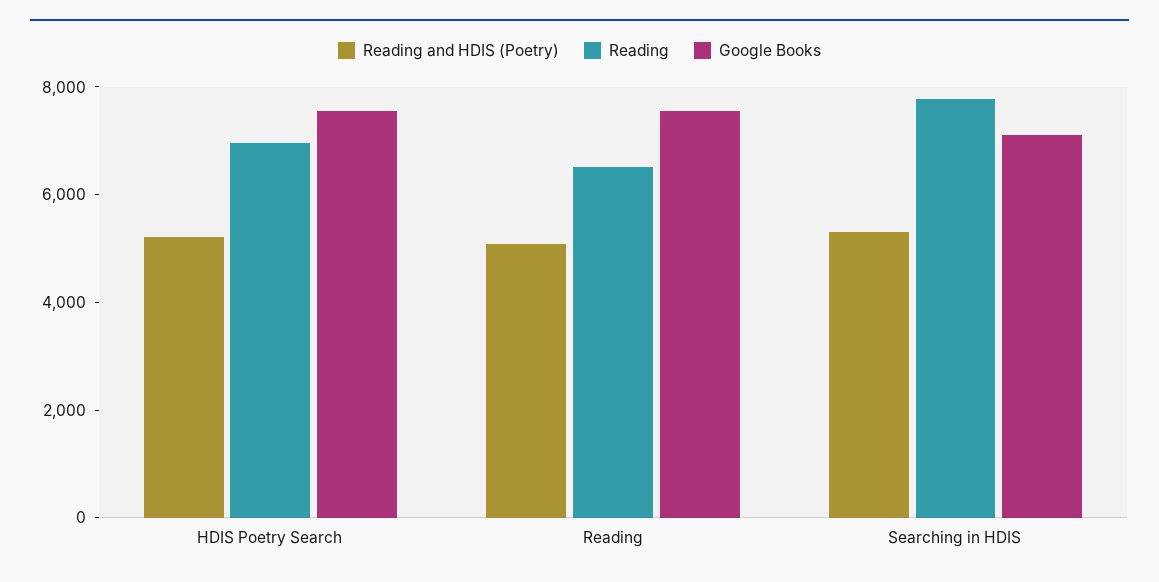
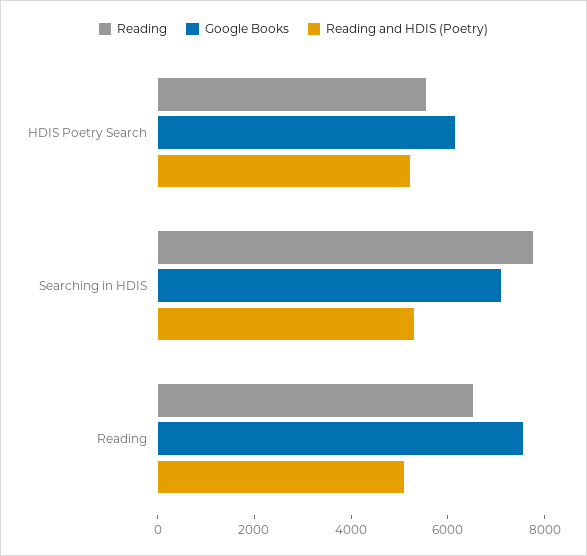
  {
    "Reading and HDIS (Poetry)": {
      "HDIS Poetry Search": 5000,
      "Reading": 5000,
      "Searching in HDIS": 5500
    },
    "Reading": {
-     "HDIS Poetry Search": 7000,
+     "HDIS Poetry Search": 5500,
      "Reading": 6500,
      "Searching in HDIS": 8000
    },
    "Google Books": {
-     "HDIS Poetry Search": 7500,
+     "HDIS Poetry Search": 6000,
      "Reading": 7500,
      "Searching in HDIS": 7000
    }
  }

